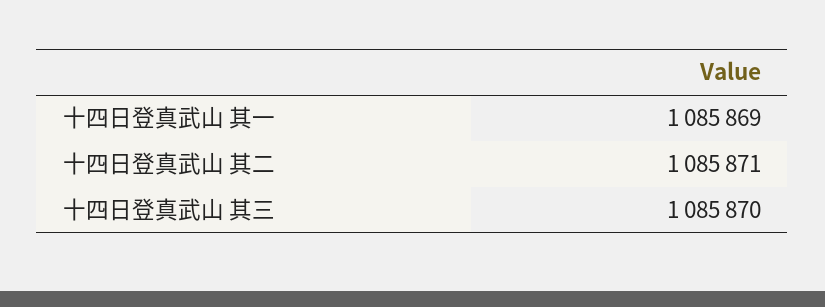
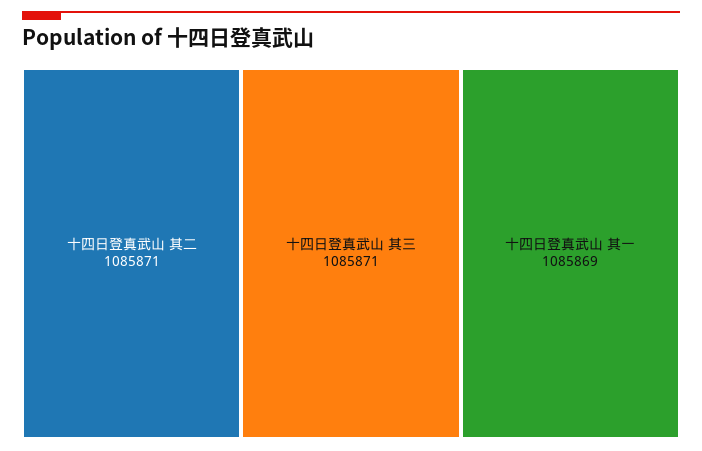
  {
    "十四日登真武山 其一": 1085869,
    "十四日登真武山 其二": 1085871,
-   "十四日登真武山 其三": 1085870
+   "十四日登真武山 其三": 1085871
  }

